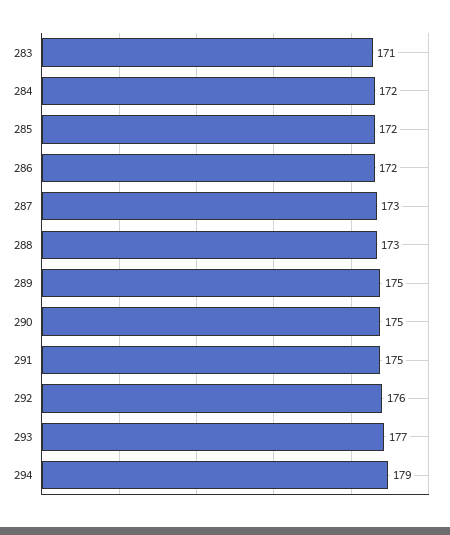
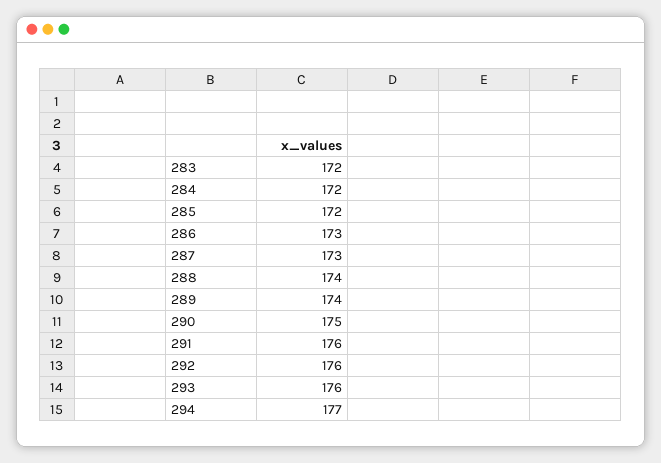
  {
-   "283": 171,
+   "283": 172,
    "284": 172,
    "285": 172,
-   "286": 172,
+   "286": 173,
    "287": 173,
-   "288": 173,
+   "288": 174,
-   "289": 175,
+   "289": 174,
    "290": 175,
-   "291": 175,
+   "291": 176,
    "292": 176,
-   "293": 177,
+   "293": 176,
-   "294": 179
+   "294": 177
  }

